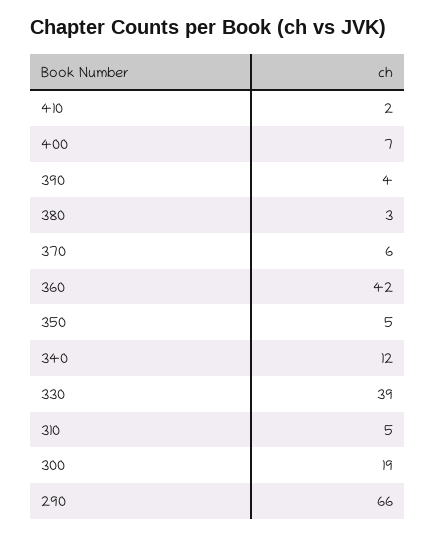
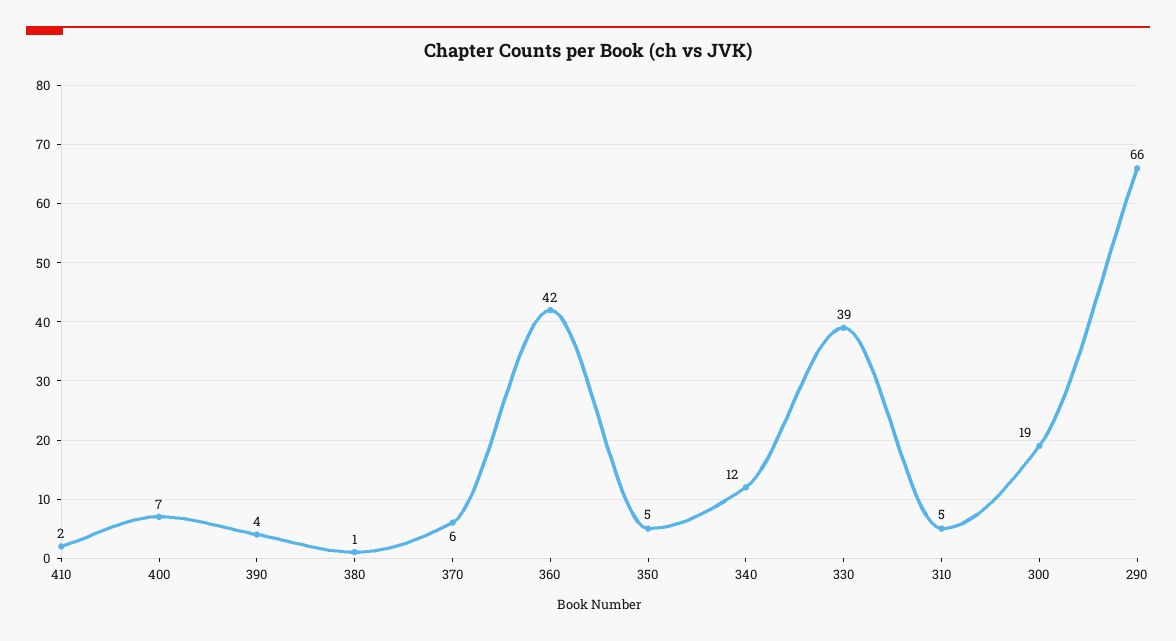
  {
    "410": 2,
    "400": 7,
    "390": 4,
-   "380": 3,
+   "380": 1,
    "370": 6,
    "360": 42,
    "350": 5,
    "340": 12,
    "330": 39,
    "310": 5,
    "300": 19,
    "290": 66
  }

